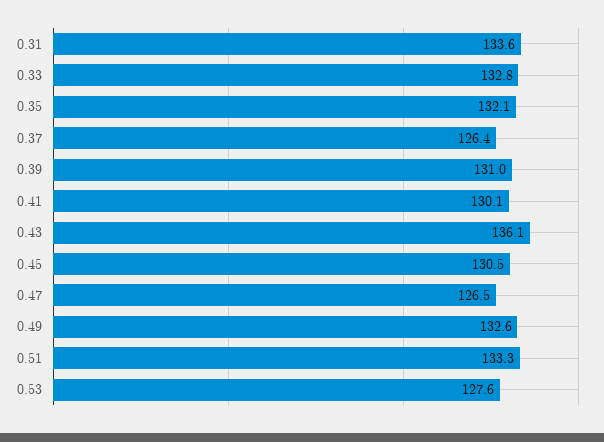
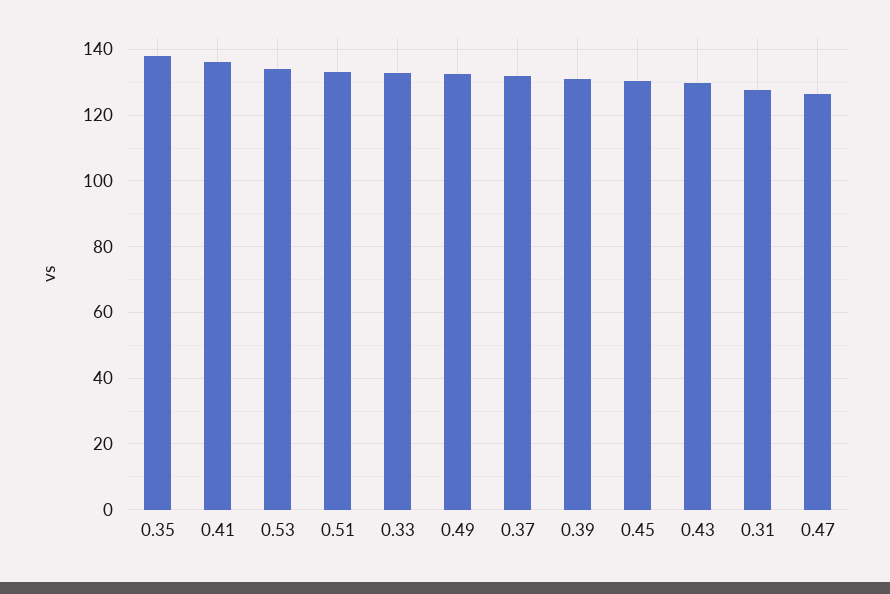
  {
-   "0.31": 133.6,
+   "0.31": 128,
    "0.33": 132.8,
-   "0.35": 132.1,
+   "0.35": 138,
-   "0.37": 126.4,
+   "0.37": 132,
    "0.39": 131,
-   "0.41": 130.1,
+   "0.41": 136,
-   "0.43": 136.1,
+   "0.43": 130,
    "0.45": 130.5,
    "0.47": 126.5,
    "0.49": 132.6,
    "0.51": 133.3,
-   "0.53": 127.6
+   "0.53": 134
  }

